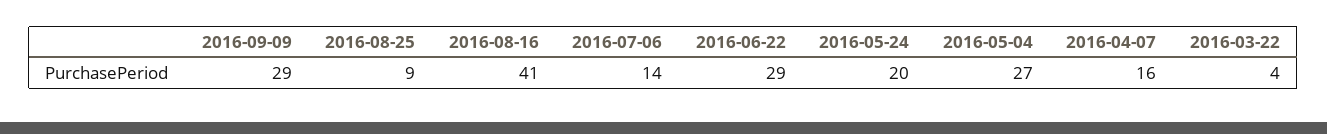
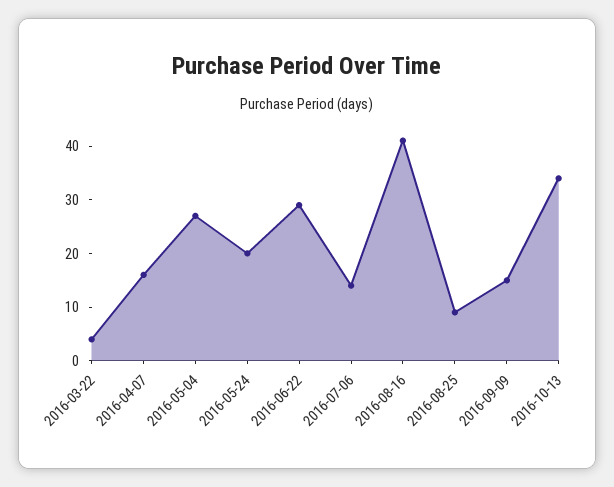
  {
-   "2016-09-09": 29,
+   "2016-09-09": 15,
    "2016-08-25": 9,
    "2016-08-16": 41,
    "2016-07-06": 14,
    "2016-06-22": 29,
    "2016-05-24": 20,
    "2016-05-04": 27,
    "2016-04-07": 16,
-   "2016-03-22": 4
+   "2016-03-22": 4,
+   "2016-10-13": 35
  }

